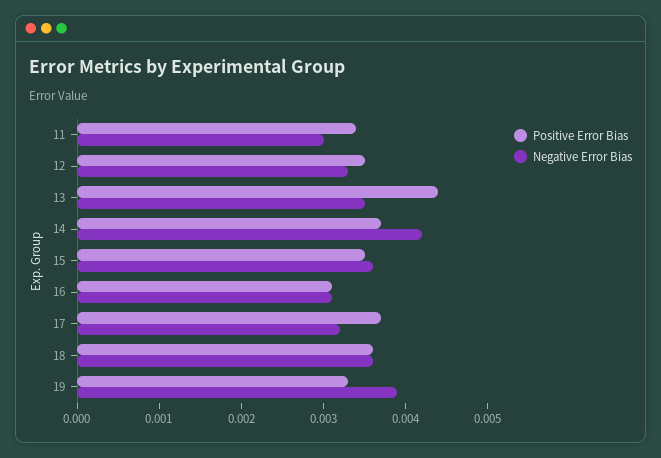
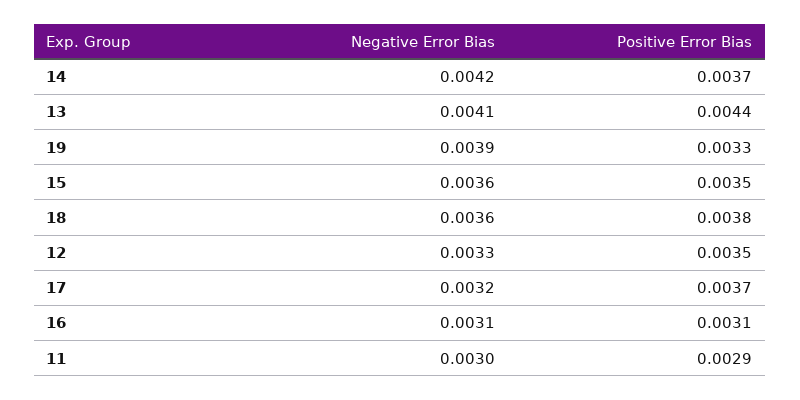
  {
    "Positive Error Bias": {
-     "11": 0.0034,
+     "11": 0.0029,
      "12": 0.0035,
      "13": 0.0044,
      "14": 0.0037,
      "15": 0.0035,
      "16": 0.0031,
      "17": 0.0037,
-     "18": 0.0036,
+     "18": 0.0038,
      "19": 0.0033
    },
    "Negative Error Bias": {
      "11": 0.003,
      "12": 0.0033,
-     "13": 0.0035,
+     "13": 0.0041,
      "14": 0.0042,
      "15": 0.0036,
      "16": 0.0031,
      "17": 0.0032,
      "18": 0.0036,
      "19": 0.0039
    }
  }

